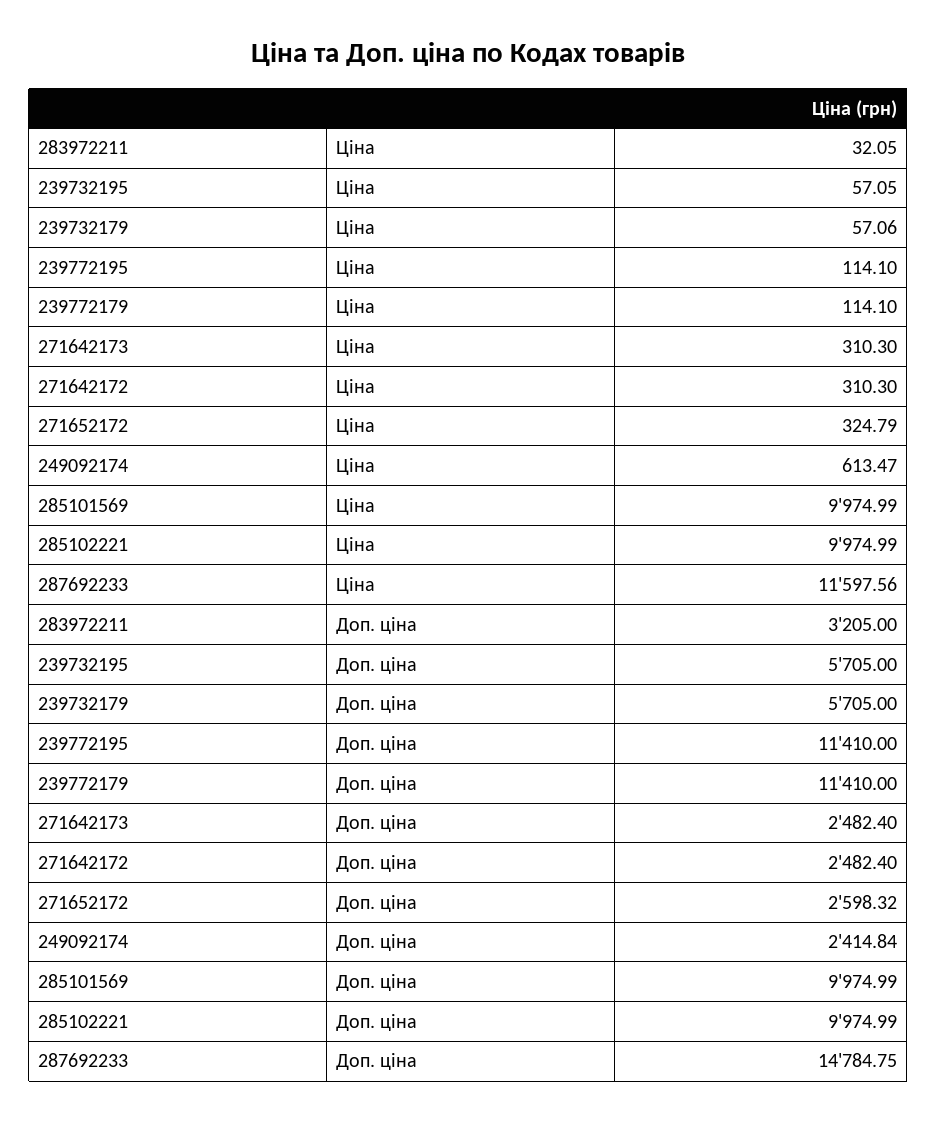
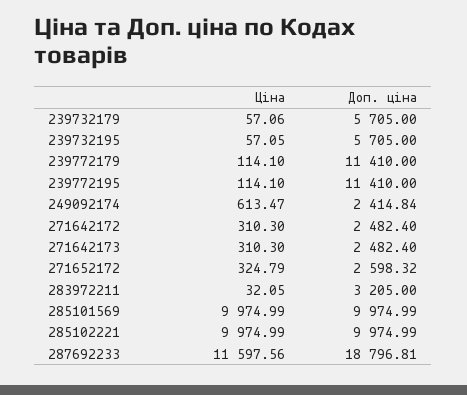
  {
    "283972211": {
      "Ціна": 32.05,
      "Доп. ціна": 3205
    },
    "239732195": {
      "Ціна": 57.05,
      "Доп. ціна": 5705
    },
    "239732179": {
      "Ціна": 57.06,
      "Доп. ціна": 5705
    },
    "239772195": {
      "Ціна": 114.1,
      "Доп. ціна": 11410
    },
    "239772179": {
      "Ціна": 114.1,
      "Доп. ціна": 11410
    },
    "271642173": {
      "Ціна": 310.3,
      "Доп. ціна": 2482.4
    },
    "271642172": {
      "Ціна": 310.3,
      "Доп. ціна": 2482.4
    },
    "271652172": {
      "Ціна": 324.79,
      "Доп. ціна": 2598.32
    },
    "249092174": {
      "Ціна": 613.47,
      "Доп. ціна": 2414.84
    },
    "285101569": {
      "Ціна": 9974.99,
      "Доп. ціна": 9974.99
    },
    "285102221": {
      "Ціна": 9974.99,
      "Доп. ціна": 9974.99
    },
    "287692233": {
      "Ціна": 11597.56,
-     "Доп. ціна": 14784.75
+     "Доп. ціна": 18796.81
    }
  }

